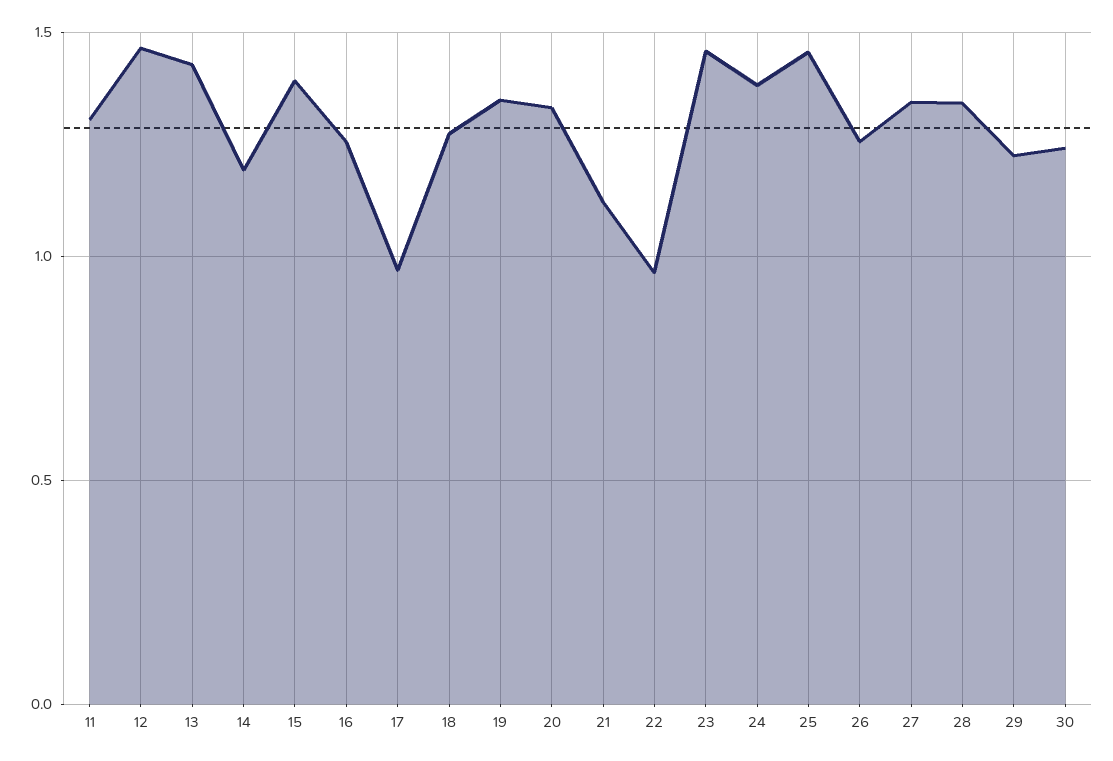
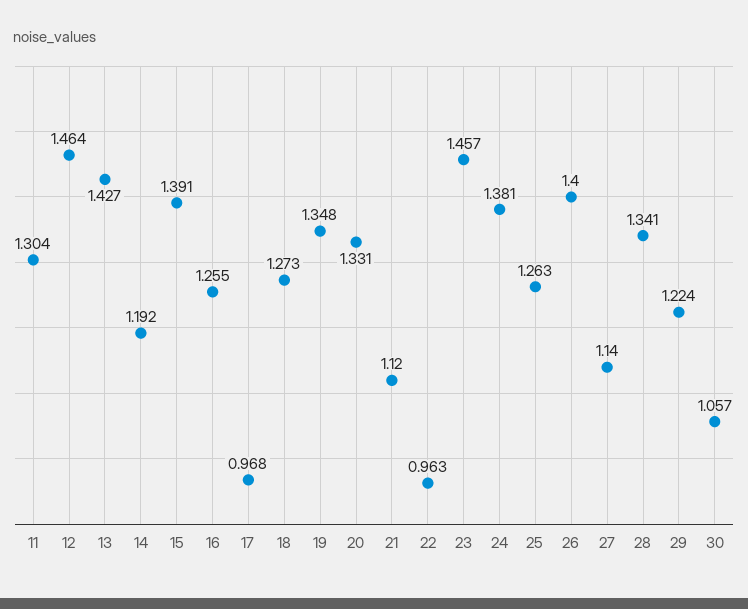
  {
    "11": 1.304,
    "12": 1.464,
    "13": 1.427,
    "14": 1.192,
    "15": 1.391,
    "16": 1.255,
    "17": 0.968,
    "18": 1.273,
    "19": 1.348,
    "20": 1.331,
    "21": 1.12,
    "22": 0.963,
    "23": 1.457,
    "24": 1.381,
-   "25": 1.45,
+   "25": 1.263,
-   "26": 1.25,
+   "26": 1.4,
-   "27": 1.35,
+   "27": 1.14,
    "28": 1.341,
    "29": 1.224,
-   "30": 1.25
+   "30": 1.057
  }

